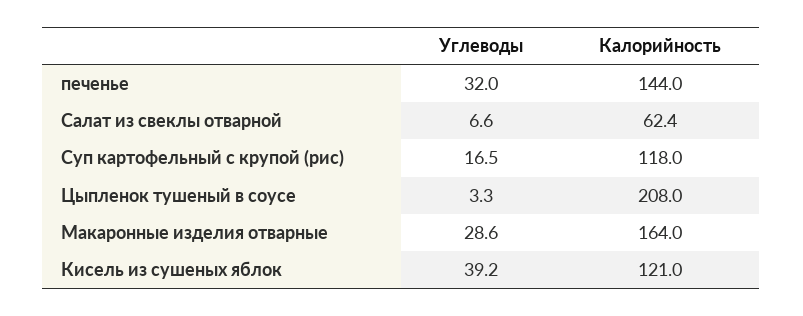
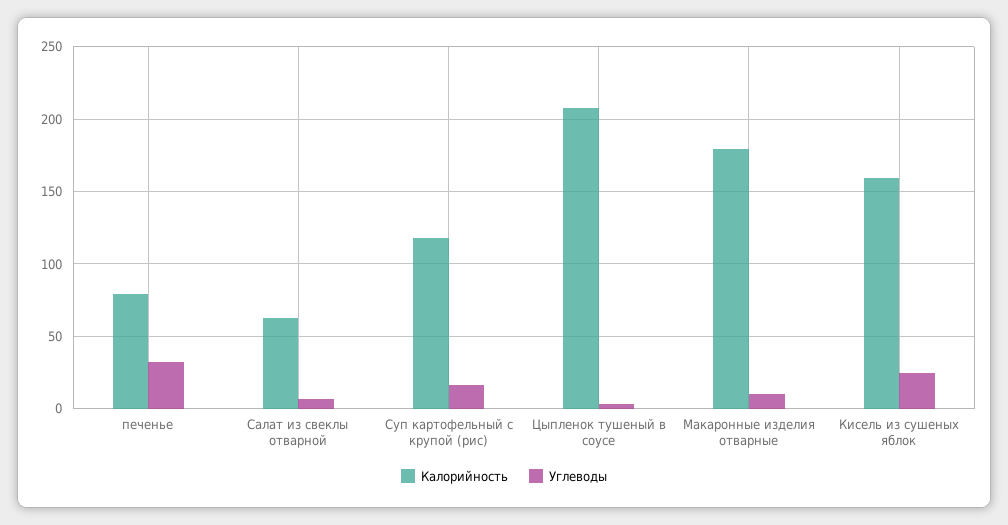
  {
    "Углеводы": {
      "печенье": 32,
      "Салат из свеклы отварной": 6.6,
      "Суп картофельный с крупой (рис)": 16.5,
      "Цыпленок тушеный в соусе": 3.3,
-     "Макаронные изделия отварные": 28.6,
+     "Макаронные изделия отварные": 10,
-     "Кисель из сушеных яблок": 39.2
+     "Кисель из сушеных яблок": 25
    },
    "Калорийность": {
-     "печенье": 144,
+     "печенье": 80,
      "Салат из свеклы отварной": 62.4,
      "Суп картофельный с крупой (рис)": 118,
      "Цыпленок тушеный в соусе": 208,
-     "Макаронные изделия отварные": 164,
+     "Макаронные изделия отварные": 180,
-     "Кисель из сушеных яблок": 121
+     "Кисель из сушеных яблок": 160
    }
  }

